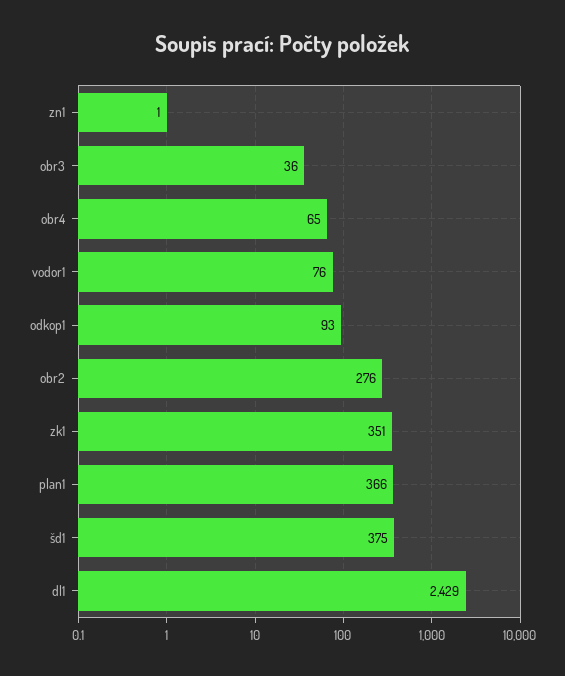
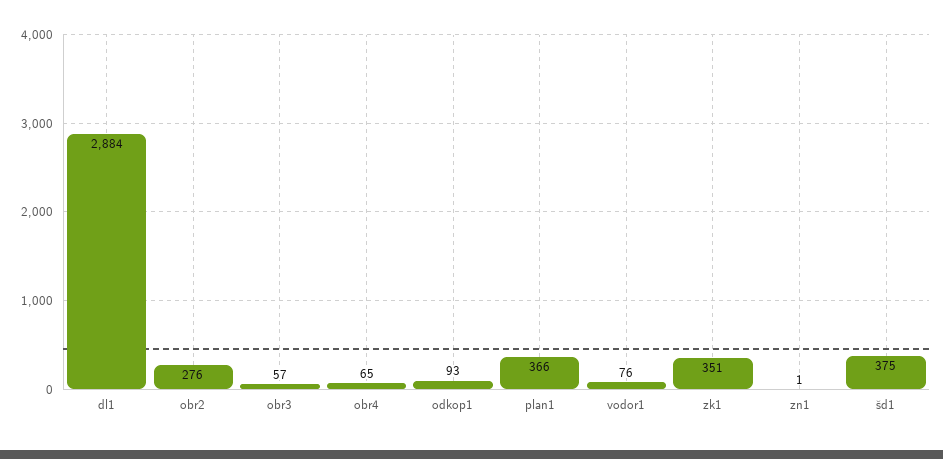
  {
    "zn1": 1,
-   "obr3": 36,
+   "obr3": 57,
    "obr4": 65,
    "vodor1": 76,
    "odkop1": 93,
    "obr2": 276,
    "zk1": 351,
    "plan1": 366,
    "šd1": 375,
-   "dl1": 2429
+   "dl1": 2884
  }

